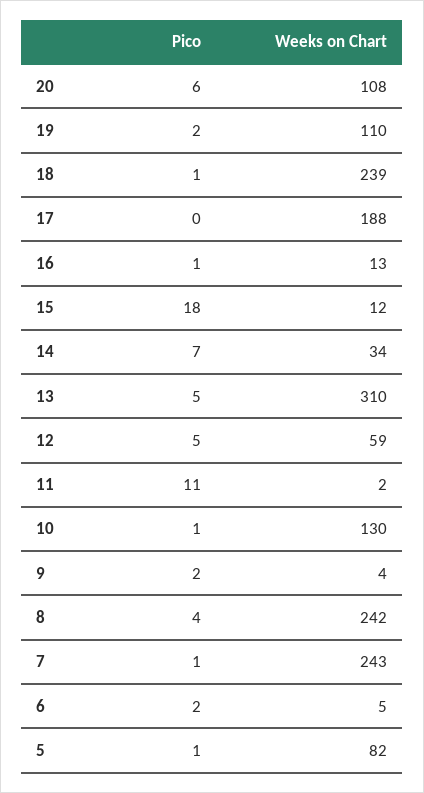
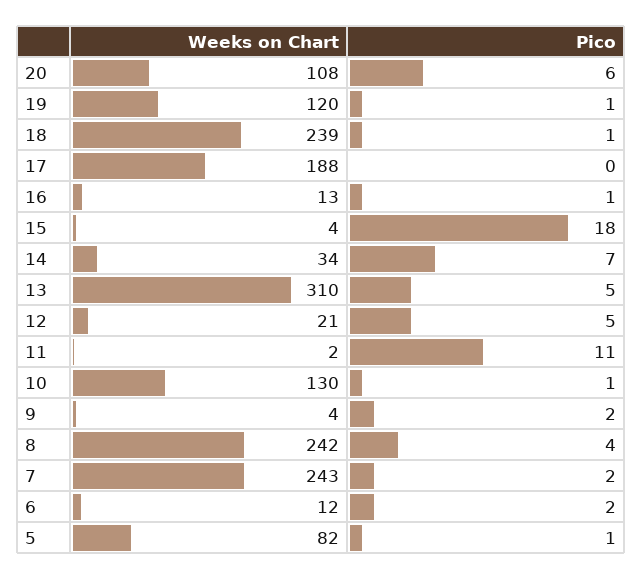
  {
    "Pico": {
      "20": 6,
-     "19": 2,
+     "19": 1,
      "18": 1,
      "17": 0,
      "16": 1,
      "15": 18,
      "14": 7,
      "13": 5,
      "12": 5,
      "11": 11,
      "10": 1,
      "9": 2,
      "8": 4,
-     "7": 1,
+     "7": 2,
      "6": 2,
      "5": 1
    },
    "Weeks on Chart": {
      "20": 108,
-     "19": 110,
+     "19": 120,
      "18": 239,
      "17": 188,
      "16": 13,
-     "15": 12,
+     "15": 4,
      "14": 34,
      "13": 310,
-     "12": 59,
+     "12": 21,
      "11": 2,
      "10": 130,
      "9": 4,
      "8": 242,
      "7": 243,
-     "6": 5,
+     "6": 12,
      "5": 82
    }
  }

